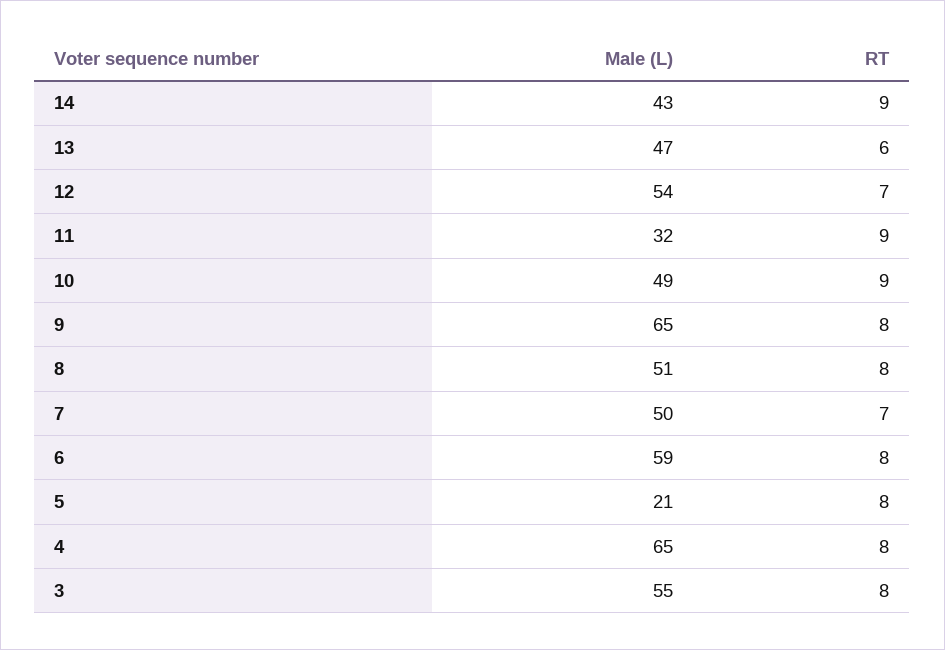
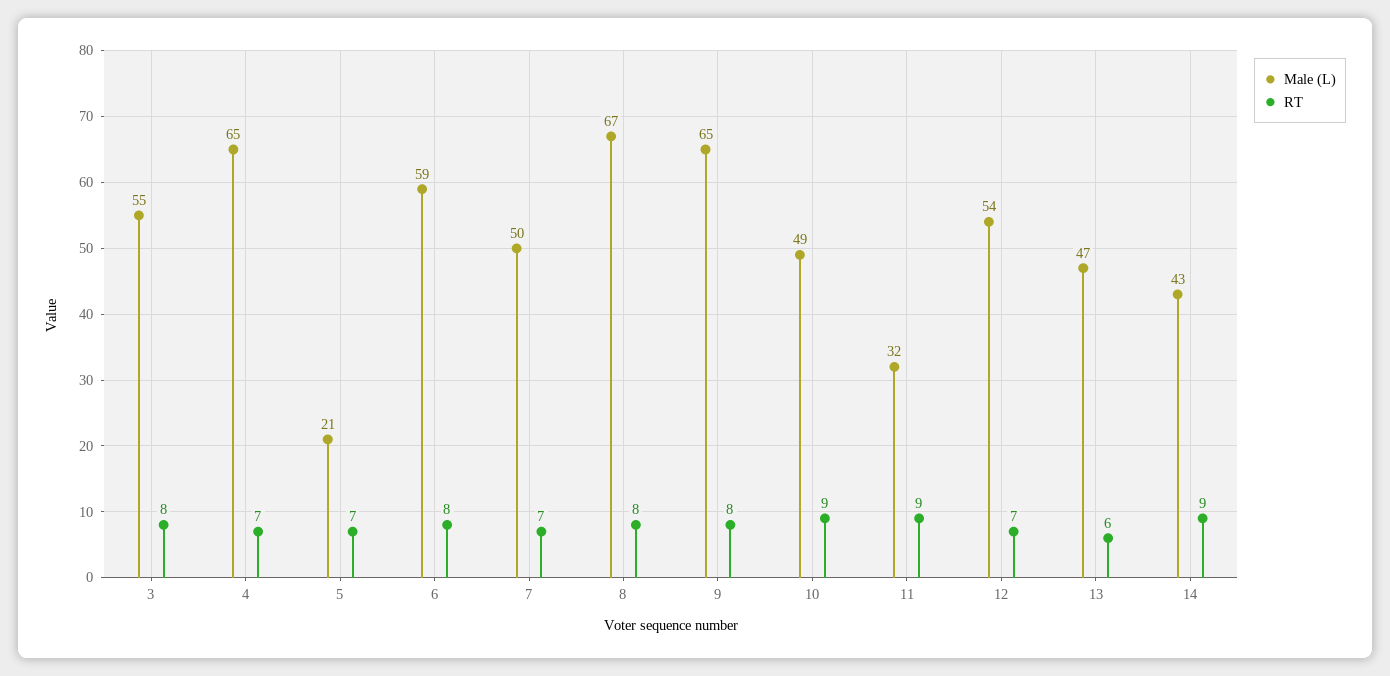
  {
    "Male (L)": {
      "14": 43,
      "13": 47,
      "12": 54,
      "11": 32,
      "10": 49,
      "9": 65,
-     "8": 51,
+     "8": 67,
      "7": 50,
      "6": 59,
      "5": 21,
      "4": 65,
      "3": 55
    },
    "RT": {
      "14": 9,
      "13": 6,
      "12": 7,
      "11": 9,
      "10": 9,
      "9": 8,
      "8": 8,
      "7": 7,
      "6": 8,
-     "5": 8,
+     "5": 7,
-     "4": 8,
+     "4": 7,
      "3": 8
    }
  }

